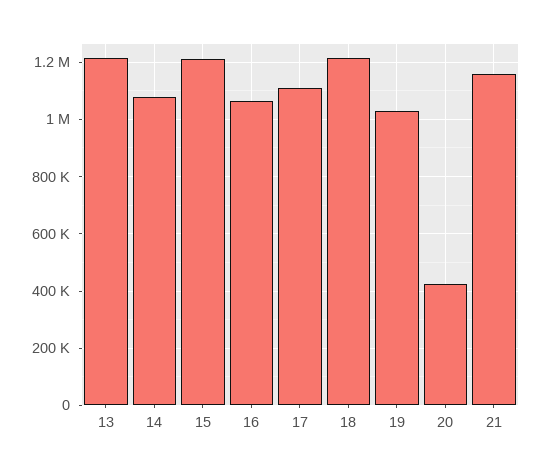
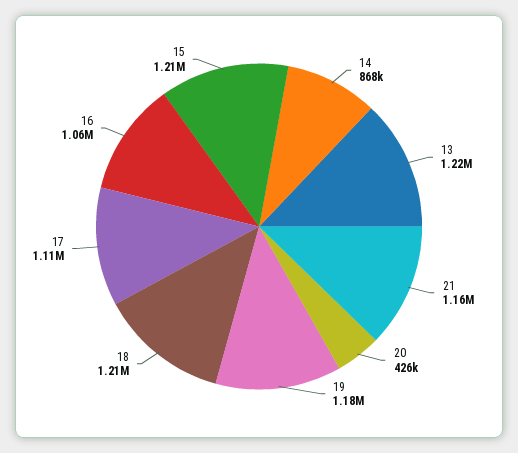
  {
    "13": 1220000,
-   "14": 1075000,
+   "14": 868000,
    "15": 1210000,
    "16": 1060000,
    "17": 1110000,
    "18": 1210000,
-   "19": 1025000,
+   "19": 1180000,
    "20": 426000,
    "21": 1160000
  }

